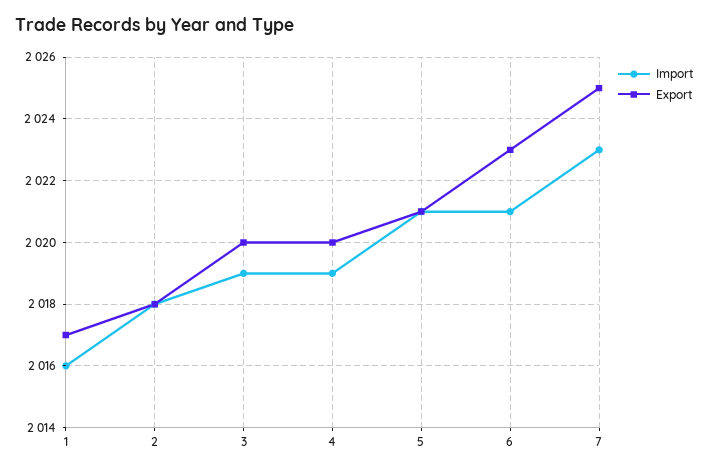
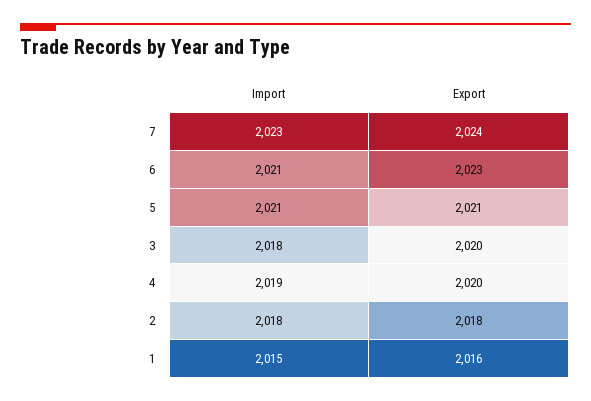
  {
    "Import": {
-     "1": 2016,
+     "1": 2015,
      "2": 2018,
-     "3": 2019,
+     "3": 2018,
      "4": 2019,
      "5": 2021,
      "6": 2021,
      "7": 2023
    },
    "Export": {
-     "1": 2017,
+     "1": 2016,
      "2": 2018,
      "3": 2020,
      "4": 2020,
      "5": 2021,
      "6": 2023,
-     "7": 2025
+     "7": 2024
    }
  }

